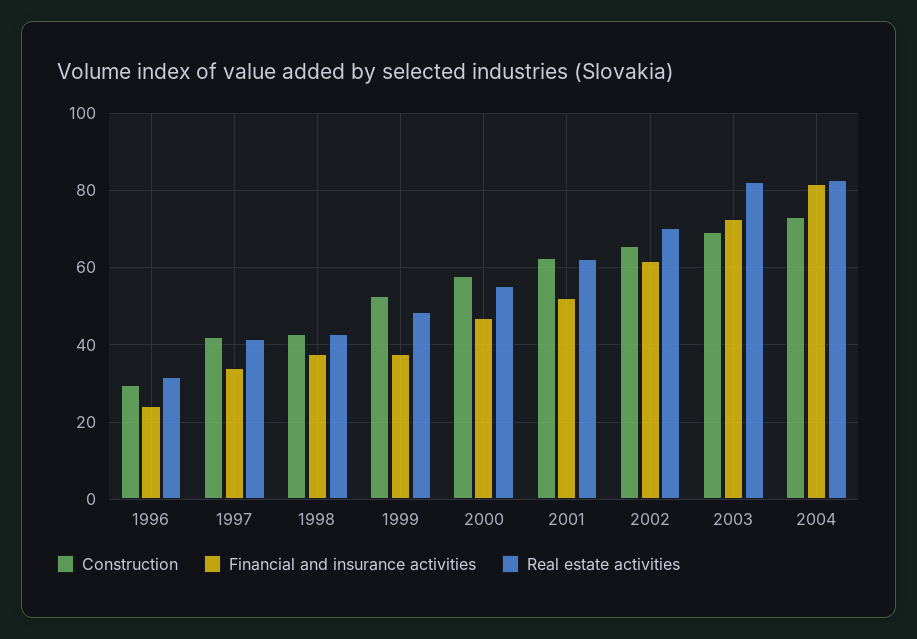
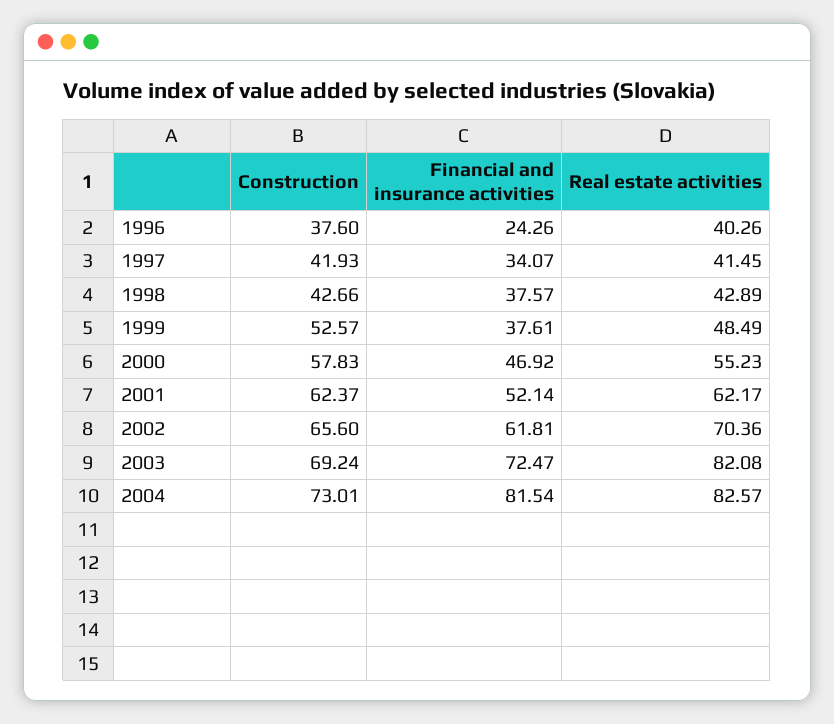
  {
    "Construction": {
-     "1996": 30,
+     "1996": 37.6,
      "1997": 41.93,
      "1998": 42.66,
      "1999": 52.57,
      "2000": 57.83,
      "2001": 62.37,
      "2002": 65.6,
      "2003": 69.24,
      "2004": 73.01
    },
    "Financial and insurance activities": {
      "1996": 24.26,
      "1997": 34.07,
      "1998": 37.57,
      "1999": 37.61,
      "2000": 46.92,
      "2001": 52.14,
      "2002": 61.81,
      "2003": 72.47,
      "2004": 81.54
    },
    "Real estate activities": {
-     "1996": 32,
+     "1996": 40.26,
      "1997": 41.45,
      "1998": 42.89,
      "1999": 48.49,
      "2000": 55.23,
      "2001": 62.17,
      "2002": 70.36,
      "2003": 82.08,
      "2004": 82.57
    }
  }

